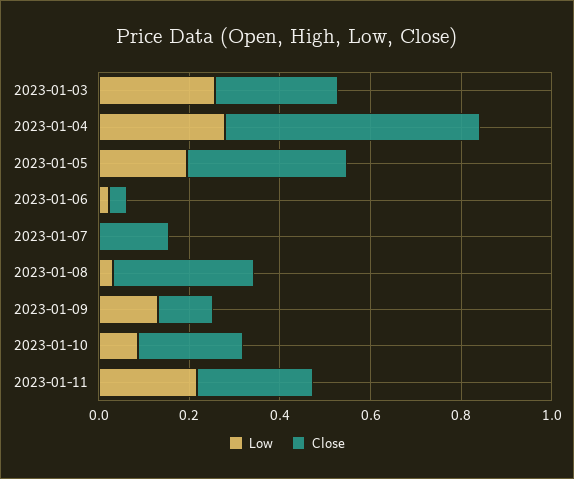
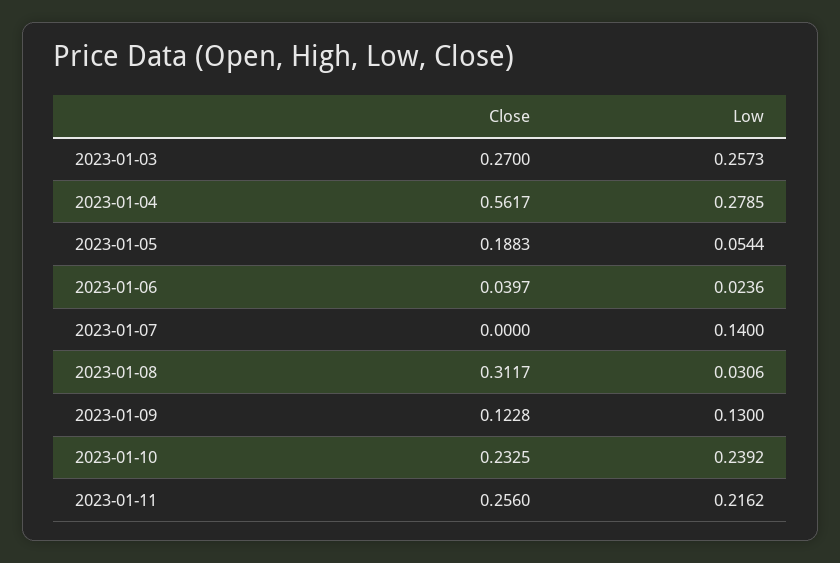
  {
    "Low": {
      "2023-01-03": 0.2573,
      "2023-01-04": 0.2785,
-     "2023-01-05": 0.2,
+     "2023-01-05": 0.0544,
      "2023-01-06": 0.0236,
-     "2023-01-07": 0,
+     "2023-01-07": 0.14,
      "2023-01-08": 0.0306,
      "2023-01-09": 0.13,
-     "2023-01-10": 0.1,
+     "2023-01-10": 0.2392,
      "2023-01-11": 0.2162
    },
    "Close": {
      "2023-01-03": 0.27,
      "2023-01-04": 0.5617,
-     "2023-01-05": 0.35,
+     "2023-01-05": 0.1883,
      "2023-01-06": 0.0397,
-     "2023-01-07": 0.15,
+     "2023-01-07": 0,
      "2023-01-08": 0.3117,
      "2023-01-09": 0.1228,
      "2023-01-10": 0.2325,
      "2023-01-11": 0.256
    }
  }

